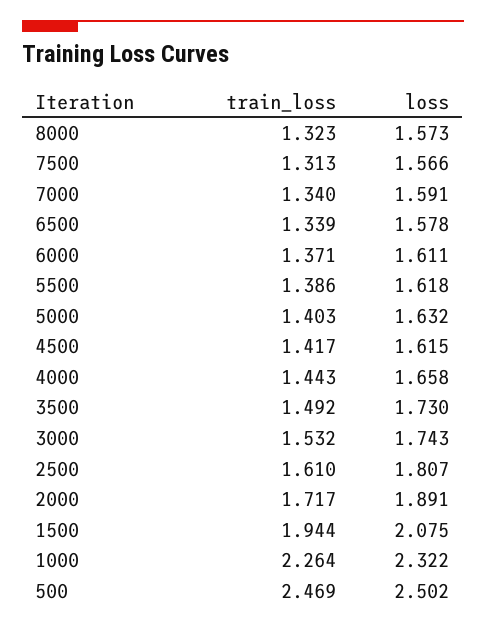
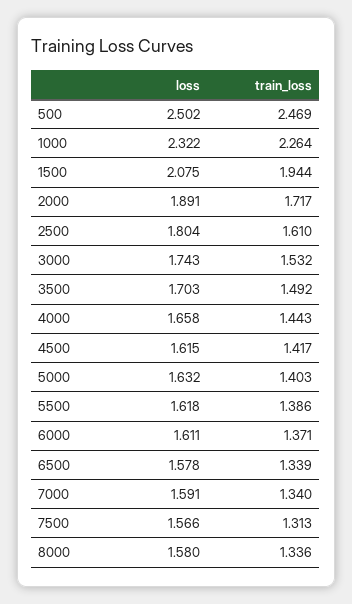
  {
    "train_loss": {
-     "8000": 1.323,
+     "8000": 1.336,
      "7500": 1.313,
      "7000": 1.34,
      "6500": 1.339,
      "6000": 1.371,
      "5500": 1.386,
      "5000": 1.403,
      "4500": 1.417,
      "4000": 1.443,
      "3500": 1.492,
      "3000": 1.532,
      "2500": 1.61,
      "2000": 1.717,
      "1500": 1.944,
      "1000": 2.264,
      "500": 2.469
    },
    "loss": {
-     "8000": 1.573,
+     "8000": 1.58,
      "7500": 1.566,
      "7000": 1.591,
      "6500": 1.578,
      "6000": 1.611,
      "5500": 1.618,
      "5000": 1.632,
      "4500": 1.615,
      "4000": 1.658,
-     "3500": 1.73,
+     "3500": 1.703,
      "3000": 1.743,
-     "2500": 1.807,
+     "2500": 1.804,
      "2000": 1.891,
      "1500": 2.075,
      "1000": 2.322,
      "500": 2.502
    }
  }

